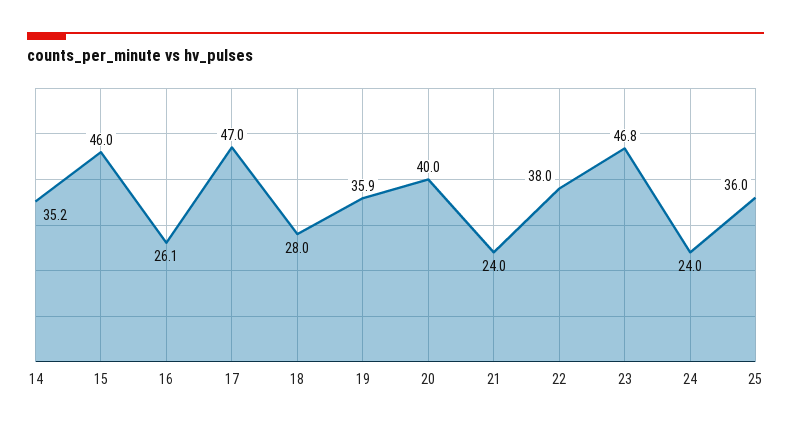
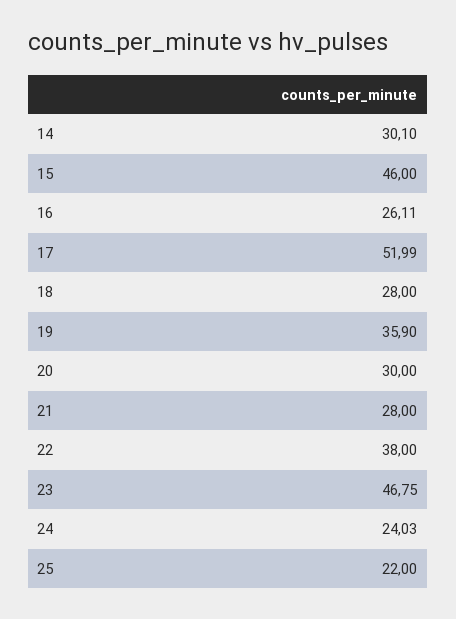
  {
-   "14": 35.2,
+   "14": 30.1,
    "15": 46,
    "16": 26.11,
-   "17": 47,
+   "17": 51.99,
    "18": 28,
    "19": 35.9,
-   "20": 40,
+   "20": 30,
-   "21": 24,
+   "21": 28,
    "22": 38,
    "23": 46.75,
    "24": 24.03,
-   "25": 36
+   "25": 22
  }

